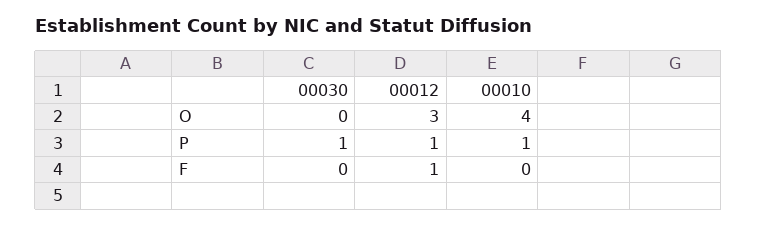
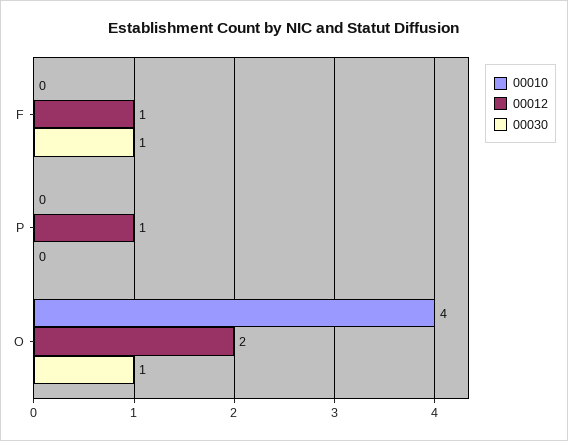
  {
    "00030": {
-     "O": 0,
+     "O": 1,
-     "P": 1,
+     "P": 0,
-     "F": 0
+     "F": 1
    },
    "00012": {
-     "O": 3,
+     "O": 2,
      "P": 1,
      "F": 1
    },
    "00010": {
      "O": 4,
-     "P": 1,
+     "P": 0,
      "F": 0
    }
  }

